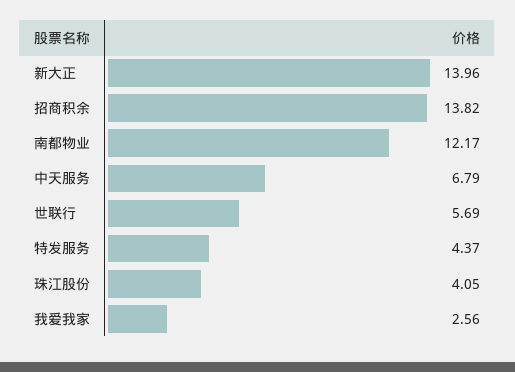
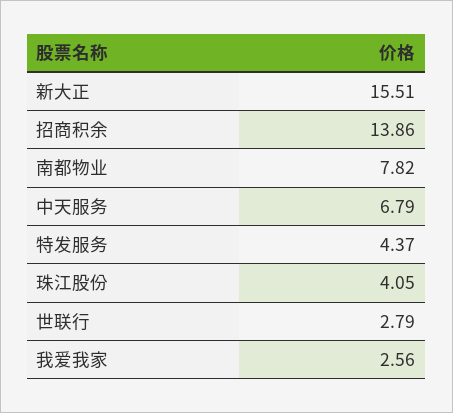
  {
-   "新大正": 13.96,
+   "新大正": 15.51,
-   "招商积余": 13.82,
+   "招商积余": 13.86,
-   "南都物业": 12.17,
+   "南都物业": 7.82,
    "中天服务": 6.79,
-   "世联行": 5.69,
+   "世联行": 2.79,
    "特发服务": 4.37,
    "珠江股份": 4.05,
    "我爱我家": 2.56
  }

